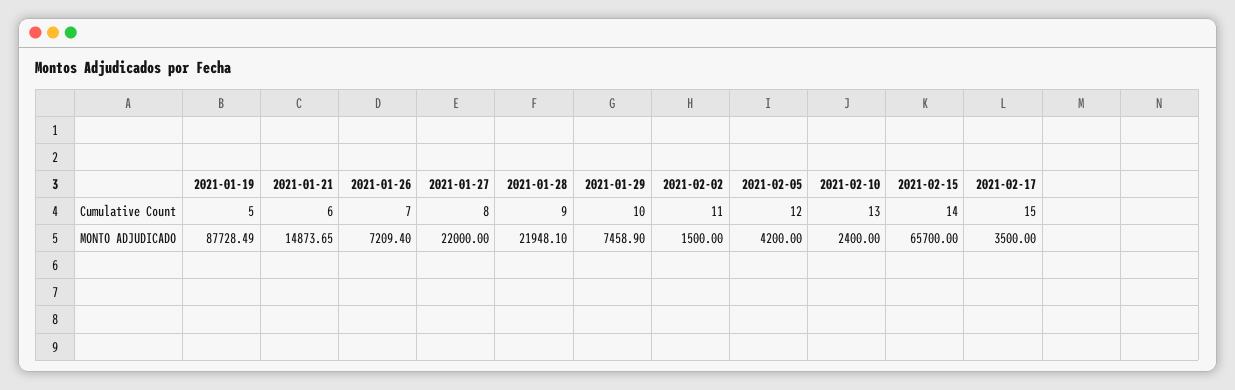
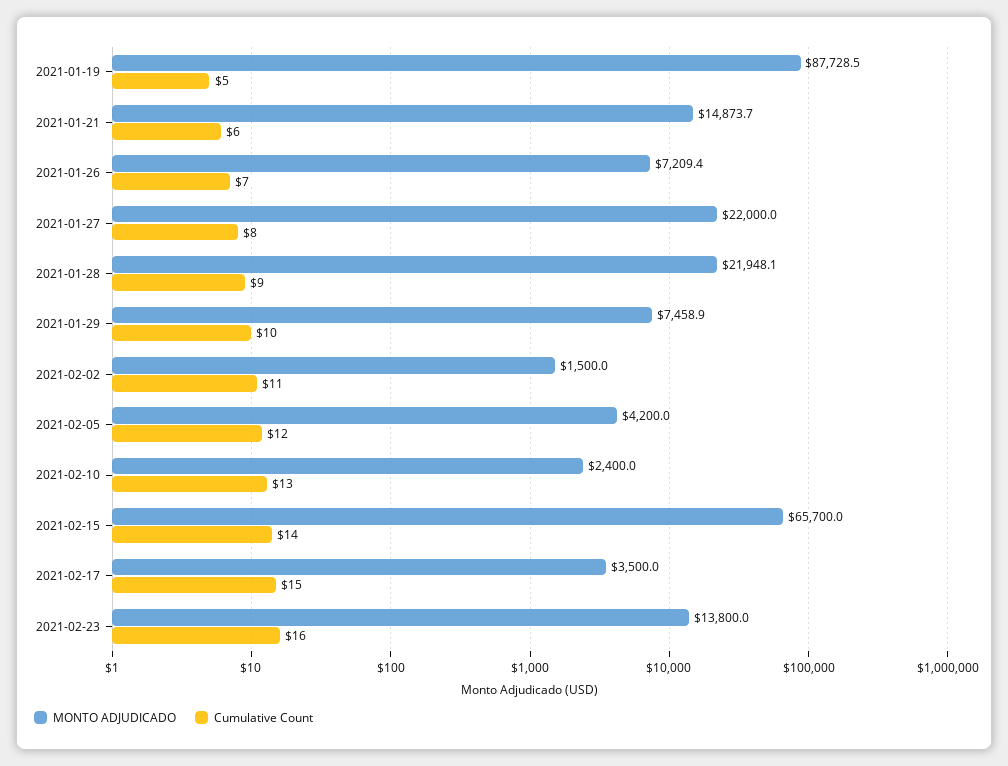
  {
    "Cumulative Count": {
      "2021-01-19": 5,
      "2021-01-21": 6,
      "2021-01-26": 7,
      "2021-01-27": 8,
      "2021-01-28": 9,
      "2021-01-29": 10,
      "2021-02-02": 11,
      "2021-02-05": 12,
      "2021-02-10": 13,
      "2021-02-15": 14,
-     "2021-02-17": 15
+     "2021-02-17": 15,
+     "2021-02-23": 16
    },
    "MONTO ADJUDICADO": {
      "2021-01-19": 87728.49,
      "2021-01-21": 14873.65,
      "2021-01-26": 7209.4,
      "2021-01-27": 22000,
      "2021-01-28": 21948.1,
      "2021-01-29": 7458.9,
      "2021-02-02": 1500,
      "2021-02-05": 4200,
      "2021-02-10": 2400,
      "2021-02-15": 65700,
-     "2021-02-17": 3500
+     "2021-02-17": 3500,
+     "2021-02-23": 13800
    }
  }

